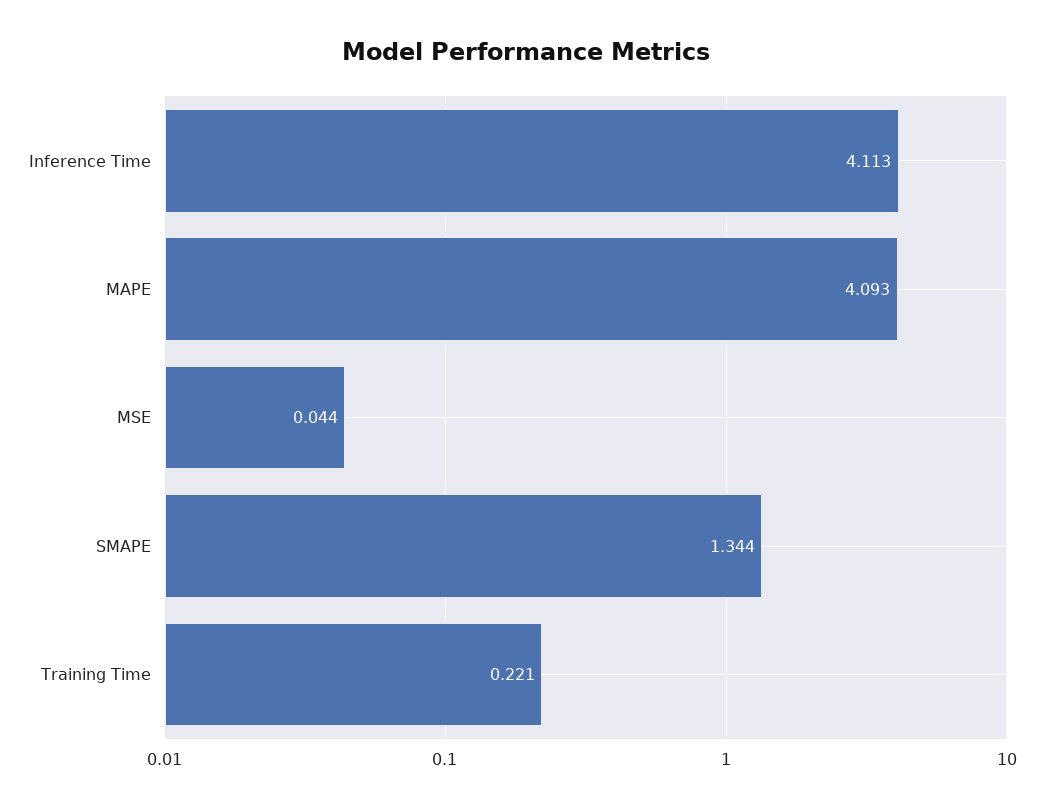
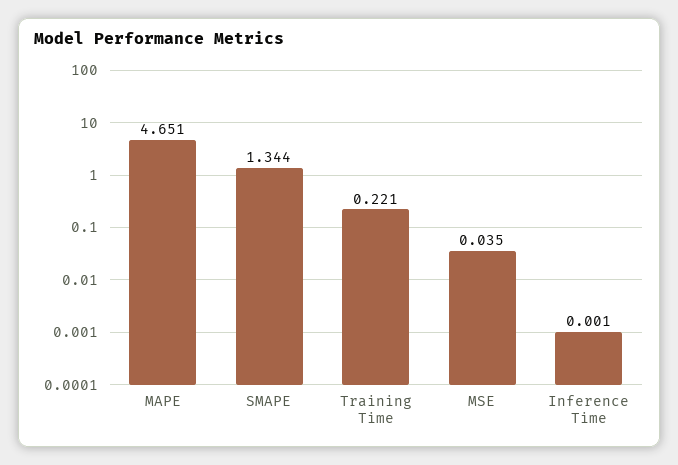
  {
-   "Inference Time": 4.113,
+   "Inference Time": 0.001,
-   "MAPE": 4.093,
+   "MAPE": 4.651,
-   "MSE": 0.044,
+   "MSE": 0.035,
    "SMAPE": 1.344,
    "Training Time": 0.221
  }

